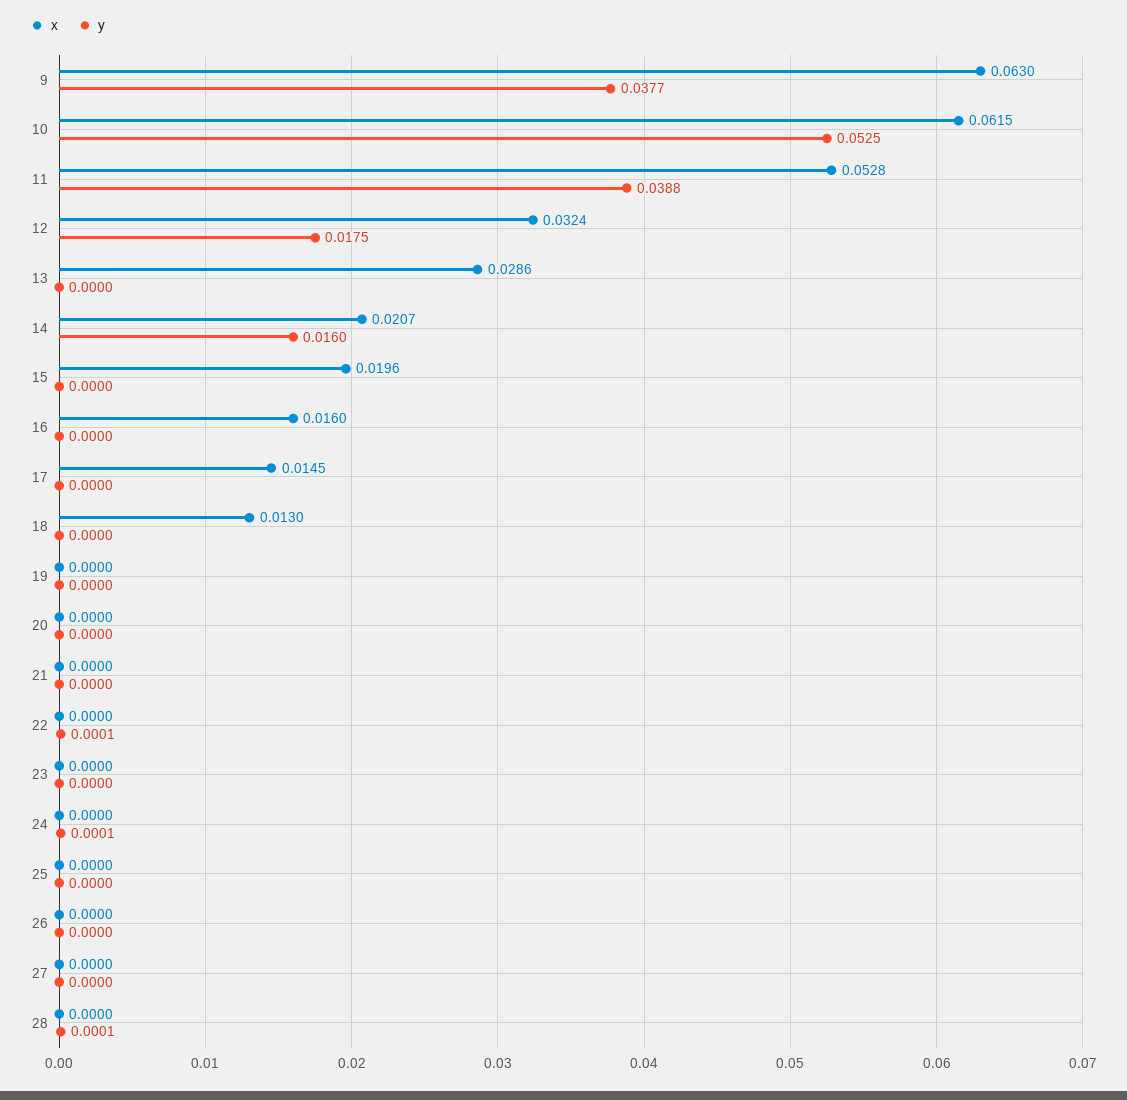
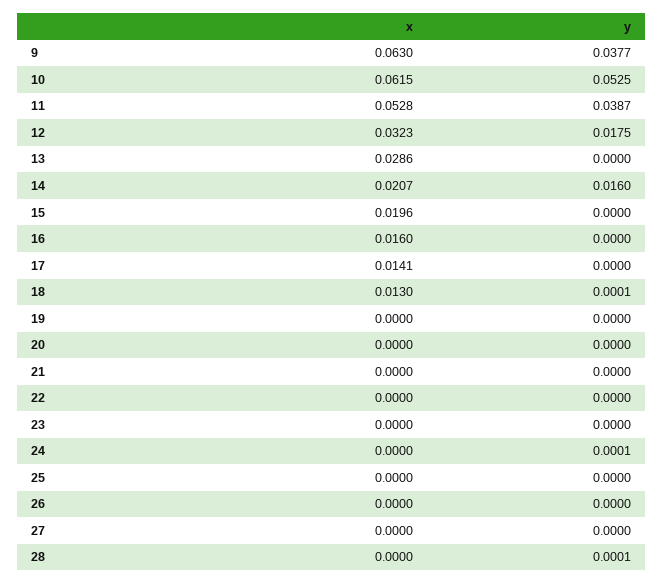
  {
    "x": {
      "9": 0.063,
      "10": 0.0615,
      "11": 0.0528,
-     "12": 0.0324,
+     "12": 0.0323,
      "13": 0.0286,
      "14": 0.0207,
      "15": 0.0196,
      "16": 0.016,
-     "17": 0.0145,
+     "17": 0.0141,
      "18": 0.013,
      "19": 0,
      "20": 0,
      "21": 0,
      "22": 0,
      "23": 0,
      "24": 0,
      "25": 0,
      "26": 0,
      "27": 0,
      "28": 0
    },
    "y": {
      "9": 0.0377,
      "10": 0.0525,
-     "11": 0.0388,
+     "11": 0.0387,
      "12": 0.0175,
      "13": 0,
      "14": 0.016,
      "15": 0,
      "16": 0,
      "17": 0,
-     "18": 0,
+     "18": 0.0001,
      "19": 0,
      "20": 0,
      "21": 0,
-     "22": 0.0001,
+     "22": 0,
      "23": 0,
      "24": 0.0001,
      "25": 0,
      "26": 0,
      "27": 0,
      "28": 0.0001
    }
  }

